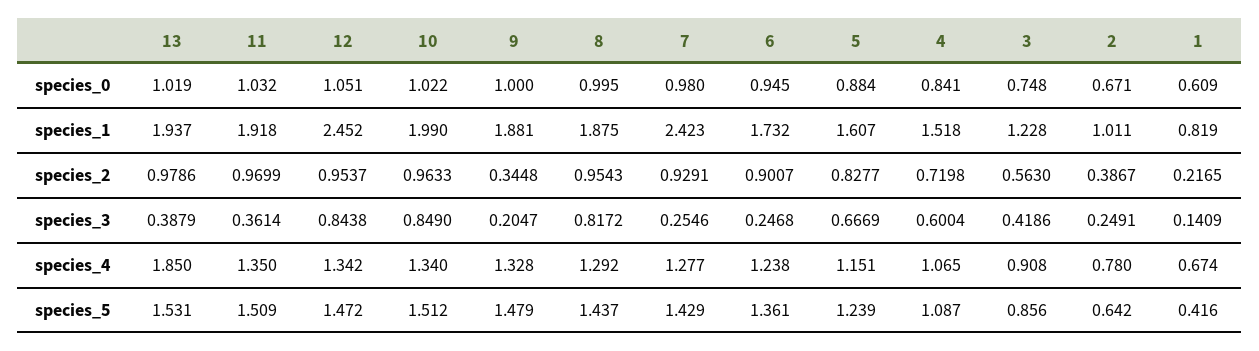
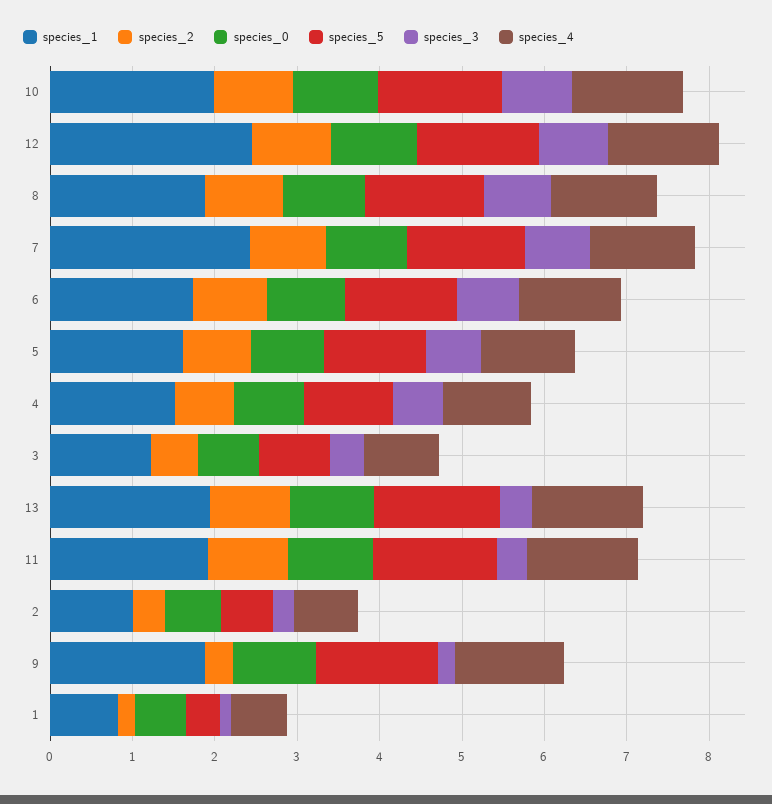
  {
    "species_0": {
      "13": 1.019,
      "11": 1.032,
      "12": 1.051,
      "10": 1.022,
      "9": 1,
      "8": 0.995,
      "7": 0.98,
      "6": 0.945,
      "5": 0.884,
      "4": 0.841,
      "3": 0.748,
      "2": 0.671,
      "1": 0.609
    },
    "species_1": {
      "13": 1.937,
      "11": 1.918,
      "12": 2.452,
      "10": 1.99,
      "9": 1.881,
      "8": 1.875,
      "7": 2.423,
      "6": 1.732,
      "5": 1.607,
      "4": 1.518,
      "3": 1.228,
      "2": 1.011,
      "1": 0.819
    },
    "species_2": {
      "13": 0.9786,
      "11": 0.9699,
      "12": 0.9537,
      "10": 0.9633,
      "9": 0.3448,
      "8": 0.9543,
      "7": 0.9291,
      "6": 0.9007,
      "5": 0.8277,
      "4": 0.7198,
      "3": 0.563,
      "2": 0.3867,
      "1": 0.2165
    },
    "species_3": {
      "13": 0.3879,
      "11": 0.3614,
      "12": 0.8438,
      "10": 0.849,
      "9": 0.2047,
      "8": 0.8172,
-     "7": 0.2546,
+     "7": 0.8,
-     "6": 0.2468,
+     "6": 0.8,
      "5": 0.6669,
      "4": 0.6004,
      "3": 0.4186,
      "2": 0.2491,
      "1": 0.1409
    },
    "species_4": {
-     "13": 1.85,
+     "13": 1.4,
      "11": 1.35,
      "12": 1.342,
      "10": 1.34,
      "9": 1.328,
      "8": 1.292,
      "7": 1.277,
      "6": 1.238,
      "5": 1.151,
      "4": 1.065,
      "3": 0.908,
      "2": 0.78,
      "1": 0.674
    },
    "species_5": {
      "13": 1.531,
      "11": 1.509,
      "12": 1.472,
      "10": 1.512,
      "9": 1.479,
      "8": 1.437,
      "7": 1.429,
      "6": 1.361,
      "5": 1.239,
      "4": 1.087,
      "3": 0.856,
      "2": 0.642,
      "1": 0.416
    }
  }

